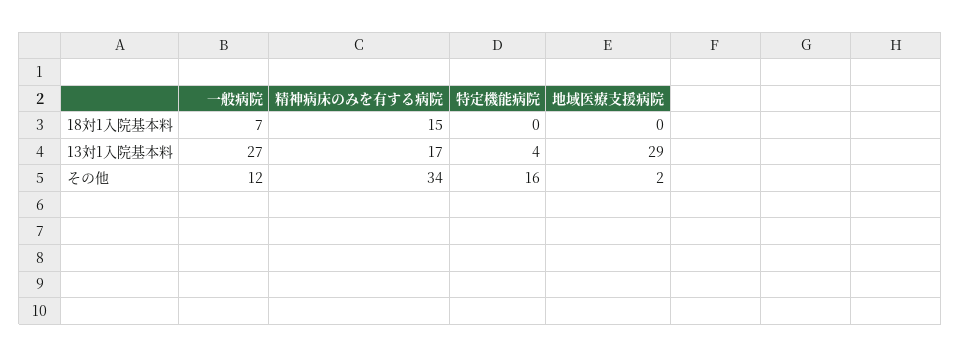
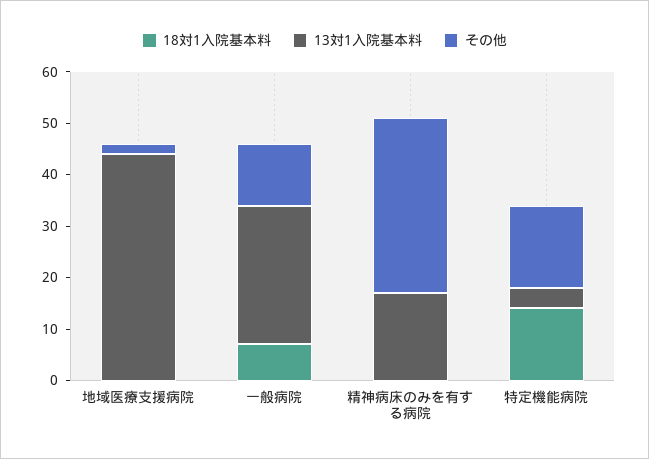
  {
    "18対1入院基本料": {
      "一般病院": 7,
-     "精神病床のみを有する病院": 15,
+     "精神病床のみを有する病院": 0,
-     "特定機能病院": 0,
+     "特定機能病院": 15,
      "地域医療支援病院": 0
    },
    "13対1入院基本料": {
      "一般病院": 27,
      "精神病床のみを有する病院": 17,
      "特定機能病院": 4,
-     "地域医療支援病院": 29
+     "地域医療支援病院": 45
    },
    "その他": {
      "一般病院": 12,
      "精神病床のみを有する病院": 34,
      "特定機能病院": 16,
      "地域医療支援病院": 2
    }
  }

